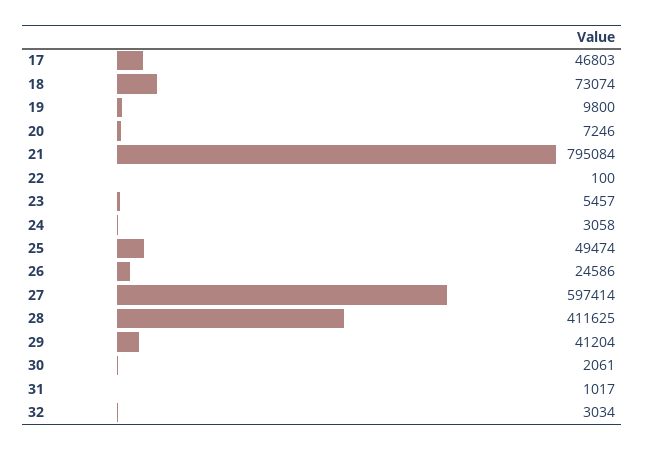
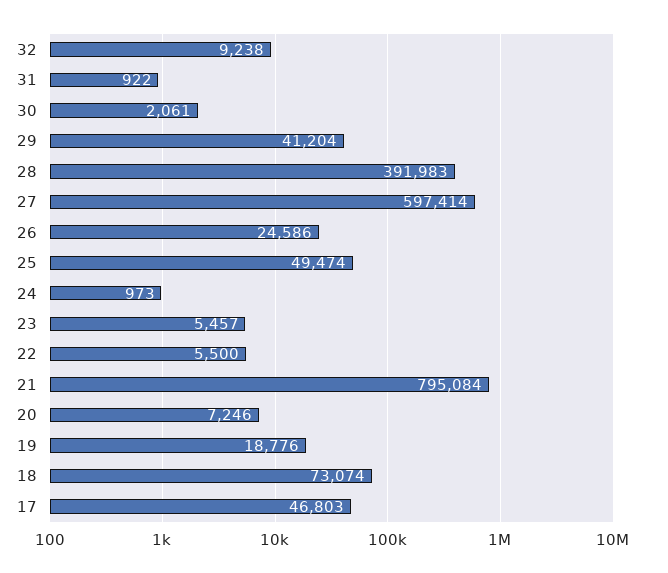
  {
    "17": 46803,
    "18": 73074,
-   "19": 9800,
+   "19": 18776,
    "20": 7246,
    "21": 795084,
-   "22": 100,
+   "22": 5500,
    "23": 5457,
-   "24": 3058,
+   "24": 973,
    "25": 49474,
    "26": 24586,
    "27": 597414,
-   "28": 411625,
+   "28": 391983,
    "29": 41204,
    "30": 2061,
-   "31": 1017,
+   "31": 922,
-   "32": 3034
+   "32": 9238
  }

